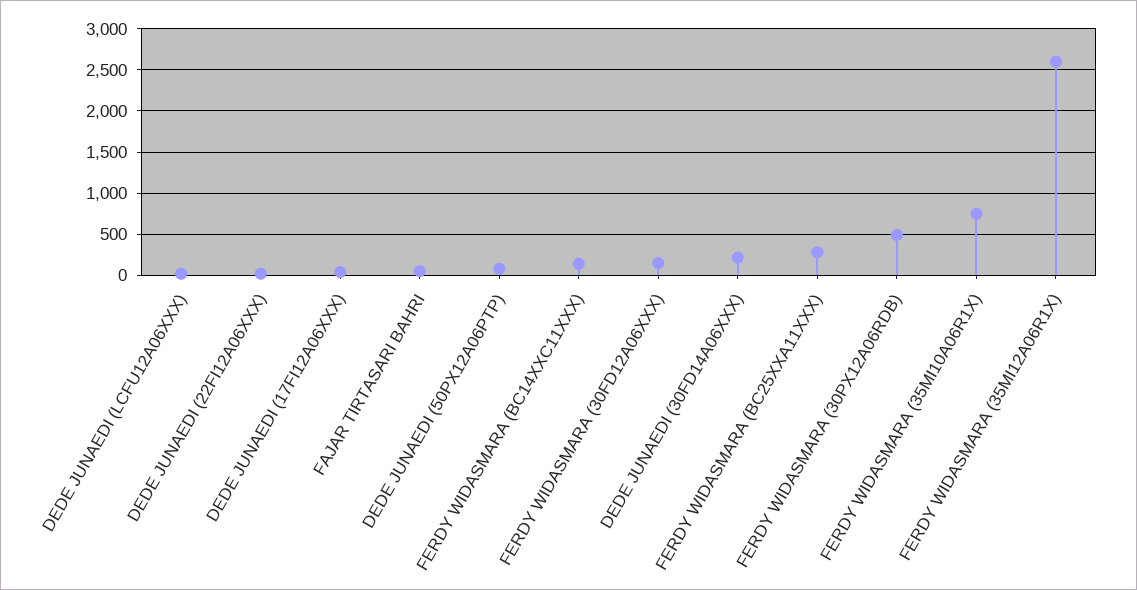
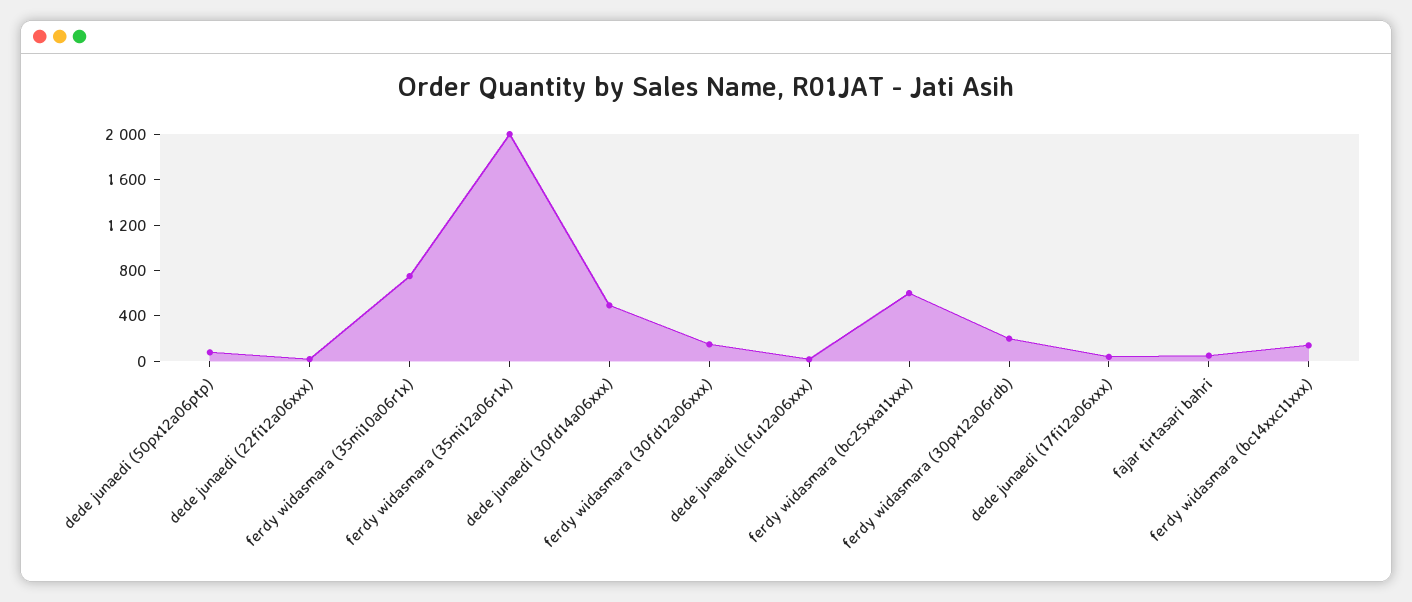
  {
    "DEDE JUNAEDI (LCFU12A06XXX)": 0,
    "DEDE JUNAEDI (22FI12A06XXX)": 0,
    "DEDE JUNAEDI (17FI12A06XXX)": 0,
    "FAJAR TIRTASARI BAHRI": 100,
    "DEDE JUNAEDI (50PX12A06PTP)": 100,
    "FERDY WIDASMARA (BC14XXC11XXX)": 100,
    "FERDY WIDASMARA (30FD12A06XXX)": 200,
-   "DEDE JUNAEDI (30FD14A06XXX)": 200,
+   "DEDE JUNAEDI (30FD14A06XXX)": 500,
-   "FERDY WIDASMARA (BC25XXA11XXX)": 300,
+   "FERDY WIDASMARA (BC25XXA11XXX)": 600,
-   "FERDY WIDASMARA (30PX12A06RDB)": 500,
+   "FERDY WIDASMARA (30PX12A06RDB)": 200,
    "FERDY WIDASMARA (35MI10A06R1X)": 800,
-   "FERDY WIDASMARA (35MI12A06R1X)": 2600
+   "FERDY WIDASMARA (35MI12A06R1X)": 2000
  }

